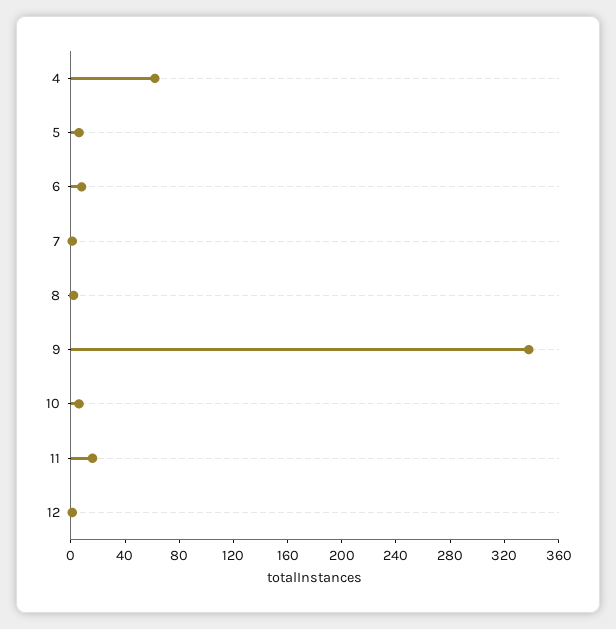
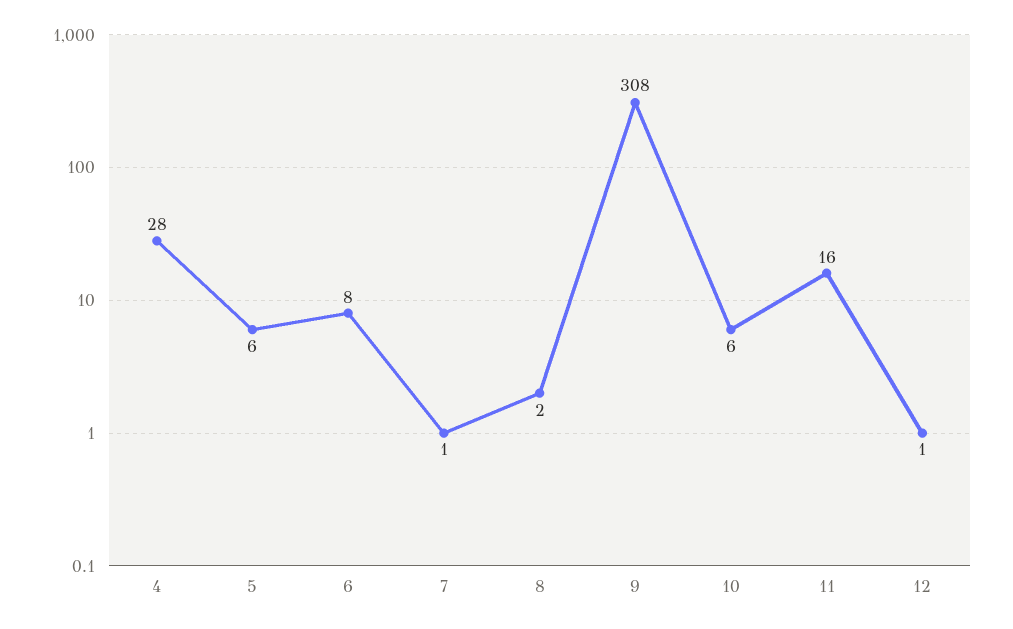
  {
-   "4": 60,
+   "4": 28,
    "5": 6,
    "6": 8,
    "7": 1,
    "8": 2,
-   "9": 340,
+   "9": 308,
    "10": 6,
    "11": 16,
    "12": 1
  }

